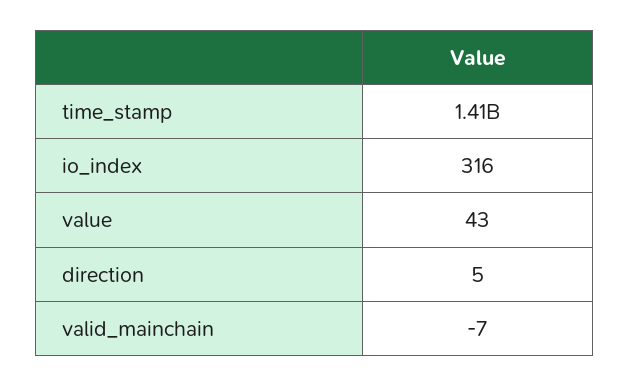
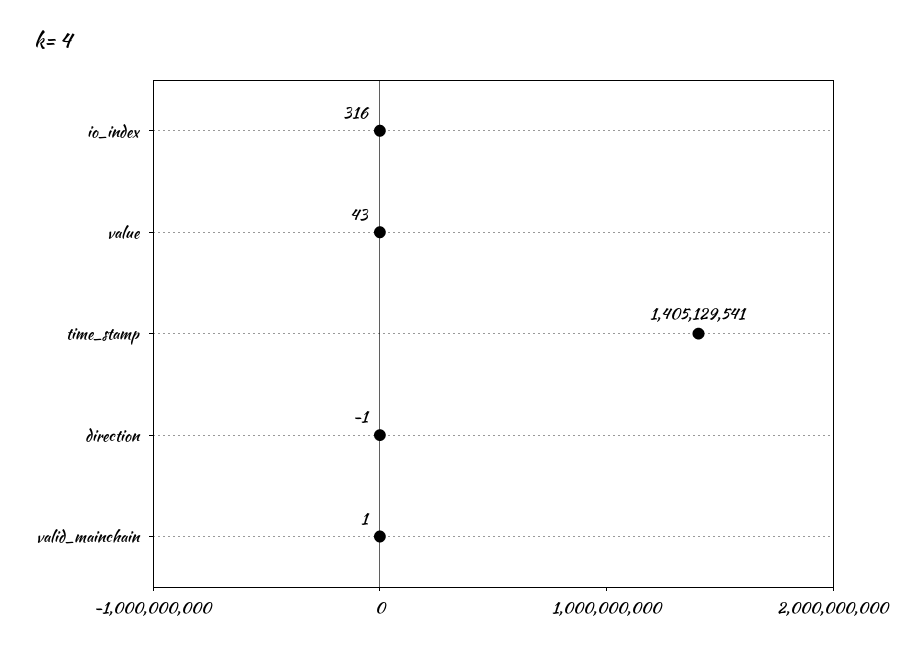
  {
    "time_stamp": 1405129541,
    "io_index": 316,
    "value": 43,
-   "direction": 5,
+   "direction": -1,
-   "valid_mainchain": -7
+   "valid_mainchain": 1
  }

